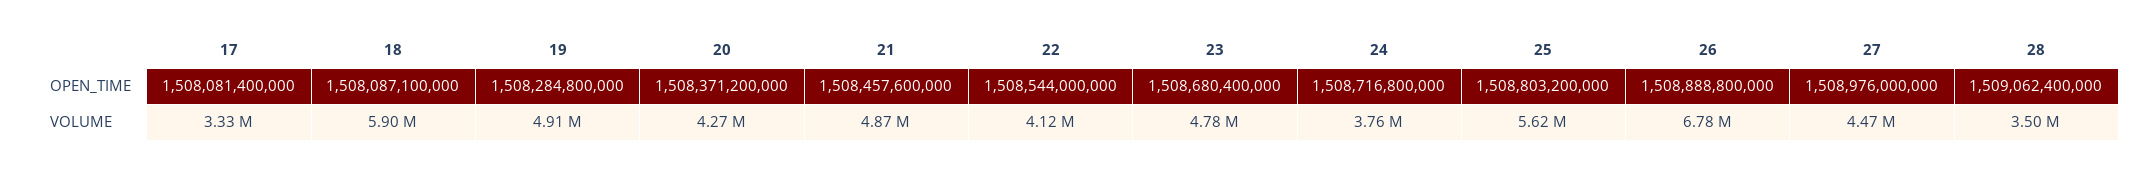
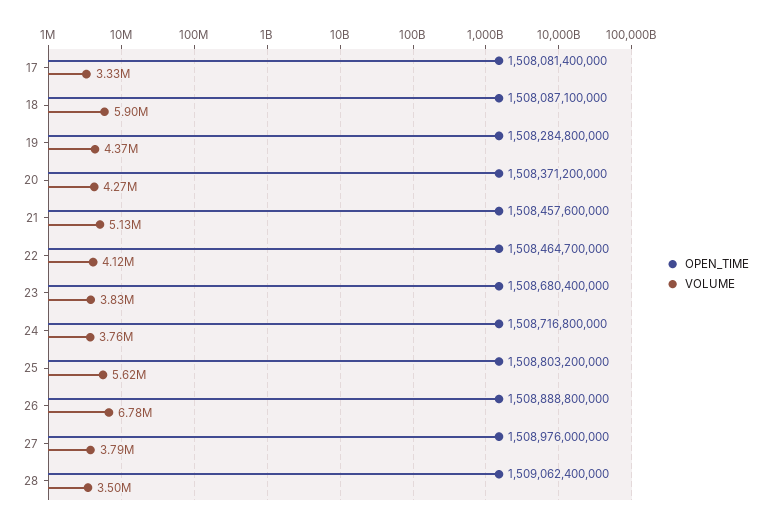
  {
    "OPEN_TIME": {
      "17": 1508081400000,
      "18": 1508087100000,
      "19": 1508284800000,
      "20": 1508371200000,
      "21": 1508457600000,
-     "22": 1508544000000,
+     "22": 1508464700000,
      "23": 1508680400000,
      "24": 1508716800000,
      "25": 1508803200000,
      "26": 1508888800000,
      "27": 1508976000000,
      "28": 1509062400000
    },
    "VOLUME": {
      "17": 3330000,
      "18": 5900000,
-     "19": 4910000,
+     "19": 4370000,
      "20": 4270000,
-     "21": 4870000,
+     "21": 5130000,
      "22": 4120000,
-     "23": 4780000,
+     "23": 3830000,
      "24": 3760000,
      "25": 5620000,
      "26": 6780000,
-     "27": 4470000,
+     "27": 3790000,
      "28": 3500000
    }
  }

